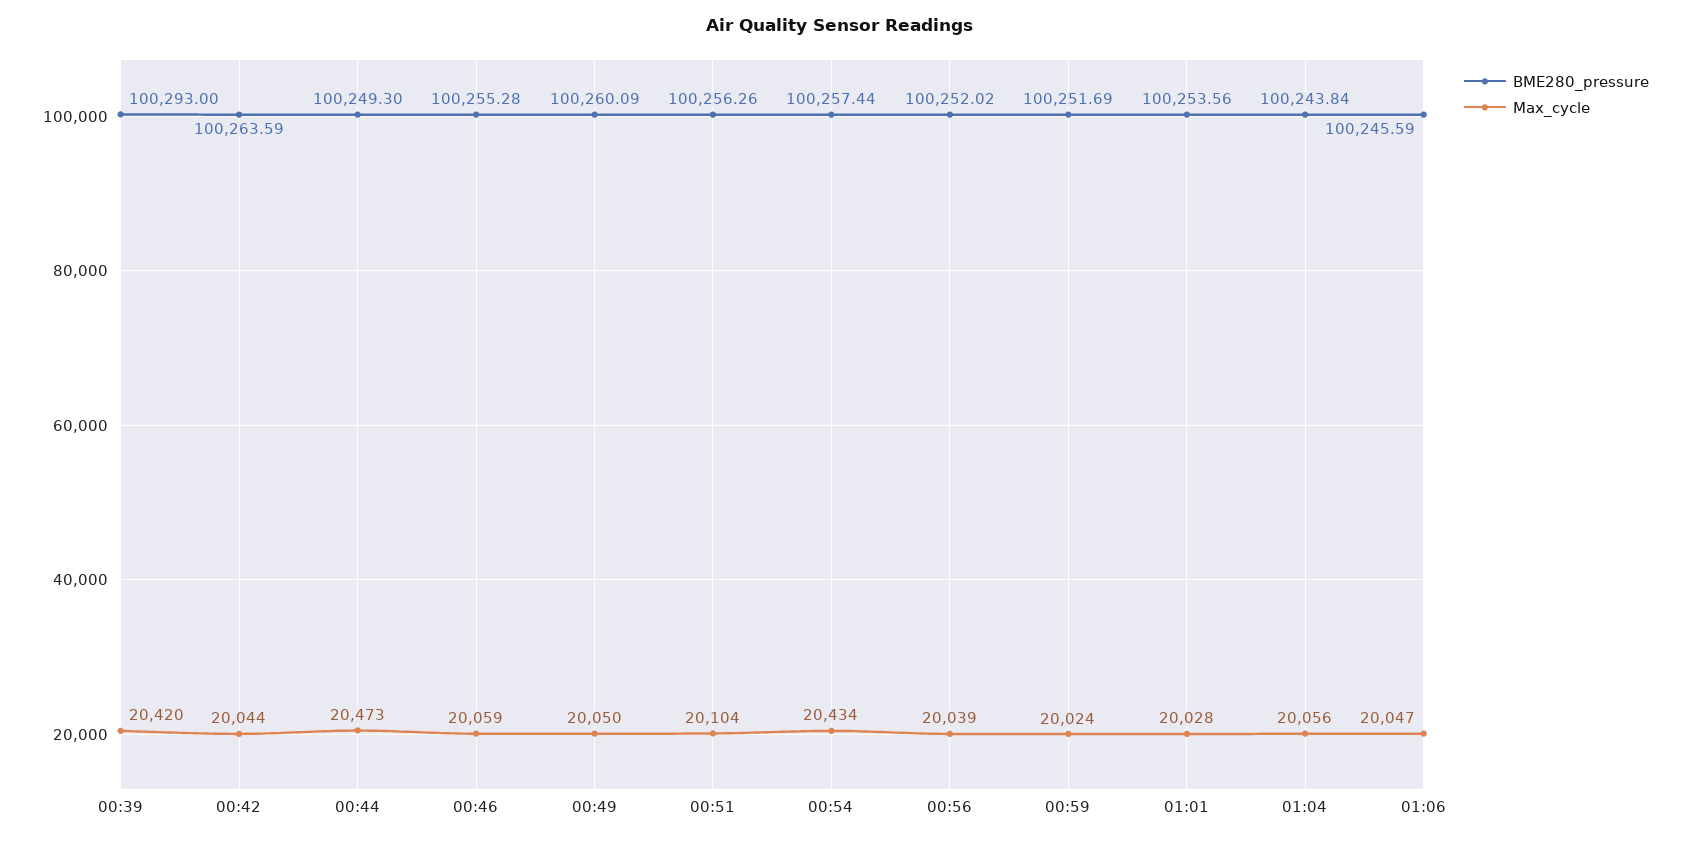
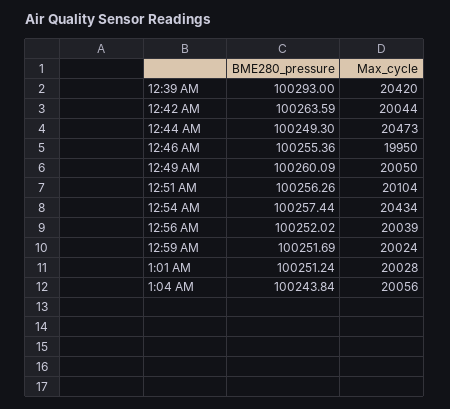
  {
    "BME280_pressure": {
      "00:39": 100293,
      "00:42": 100263.59,
      "00:44": 100249.3,
-     "00:46": 100255.28,
+     "00:46": 100255.36,
      "00:49": 100260.09,
      "00:51": 100256.26,
      "00:54": 100257.44,
      "00:56": 100252.02,
      "00:59": 100251.69,
-     "01:01": 100253.56,
+     "01:01": 100251.24,
-     "01:04": 100243.84,
+     "01:04": 100243.84
-     "01:06": 100245.59
    },
    "Max_cycle": {
      "00:39": 20420,
      "00:42": 20044,
      "00:44": 20473,
-     "00:46": 20059,
+     "00:46": 19950,
      "00:49": 20050,
      "00:51": 20104,
      "00:54": 20434,
      "00:56": 20039,
      "00:59": 20024,
      "01:01": 20028,
-     "01:04": 20056,
+     "01:04": 20056
-     "01:06": 20047
    }
  }

